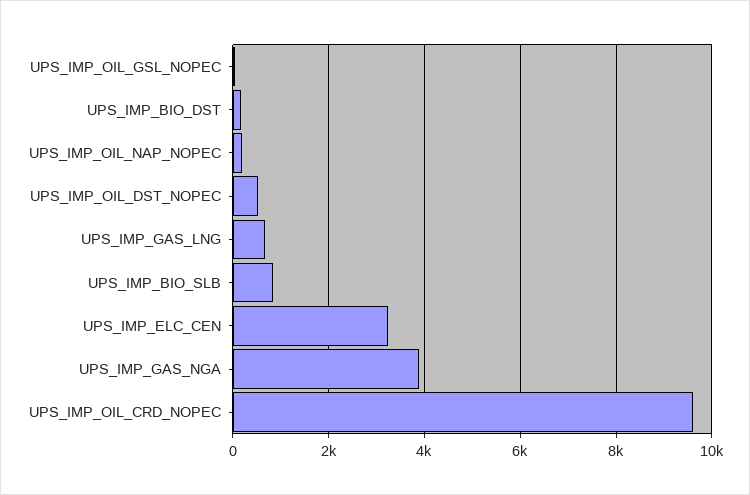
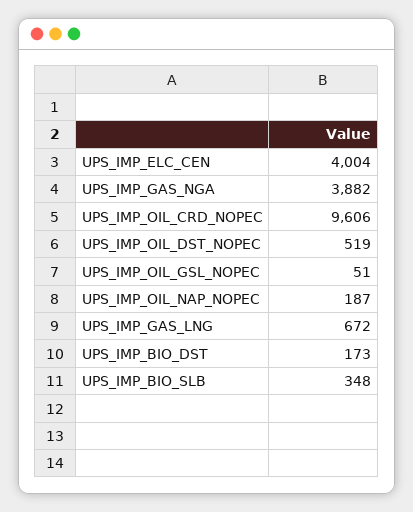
  {
    "UPS_IMP_OIL_GSL_NOPEC": 51,
    "UPS_IMP_BIO_DST": 173,
    "UPS_IMP_OIL_NAP_NOPEC": 187,
    "UPS_IMP_OIL_DST_NOPEC": 519,
    "UPS_IMP_GAS_LNG": 672,
-   "UPS_IMP_BIO_SLB": 800,
+   "UPS_IMP_BIO_SLB": 348,
-   "UPS_IMP_ELC_CEN": 3200,
+   "UPS_IMP_ELC_CEN": 4004,
    "UPS_IMP_GAS_NGA": 3882,
    "UPS_IMP_OIL_CRD_NOPEC": 9606
  }

